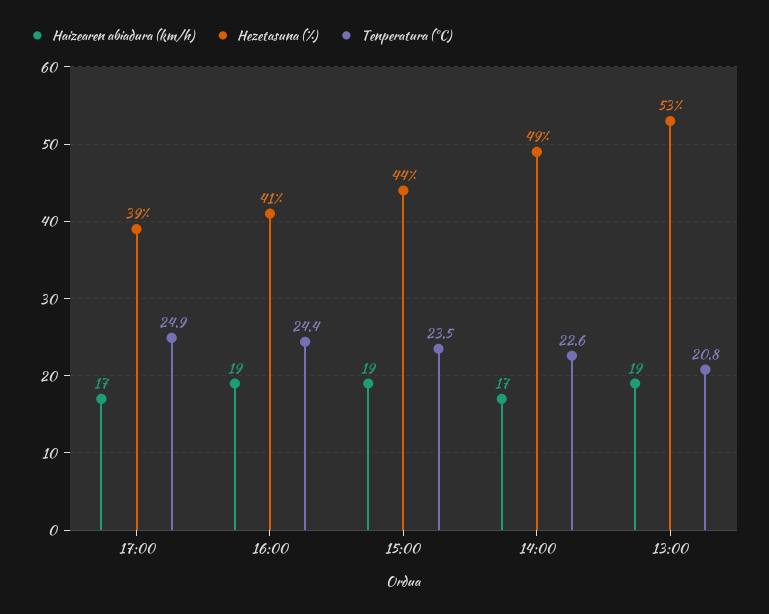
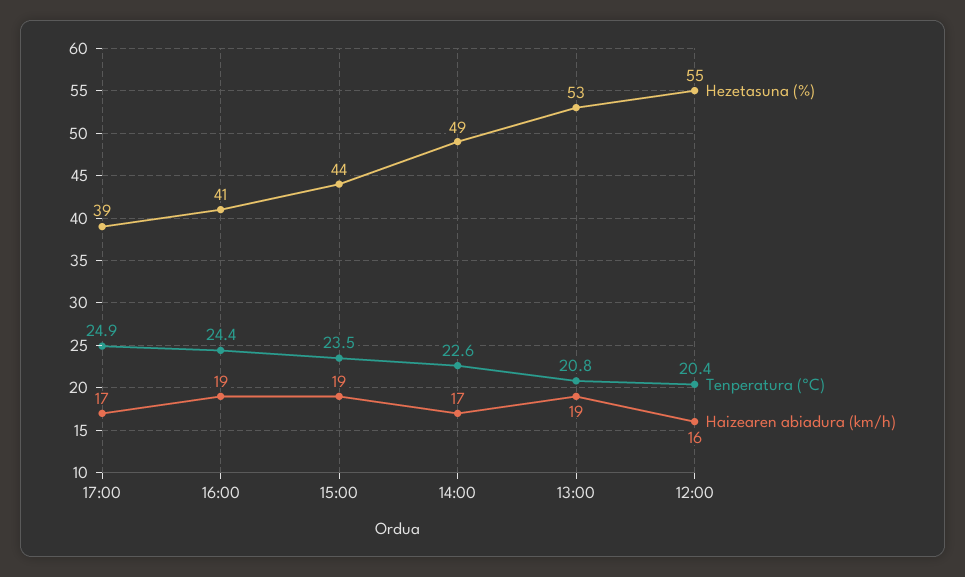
  {
    "Haizearen abiadura (km/h)": {
      "17:00": 17,
      "16:00": 19,
      "15:00": 19,
      "14:00": 17,
-     "13:00": 19
+     "13:00": 19,
+     "12:00": 16
    },
    "Hezetasuna (%)": {
      "17:00": 39,
      "16:00": 41,
      "15:00": 44,
      "14:00": 49,
-     "13:00": 53
+     "13:00": 53,
+     "12:00": 55
    },
    "Tenperatura (ºC)": {
      "17:00": 24.9,
      "16:00": 24.4,
      "15:00": 23.5,
      "14:00": 22.6,
-     "13:00": 20.8
+     "13:00": 20.8,
+     "12:00": 20.4
    }
  }

